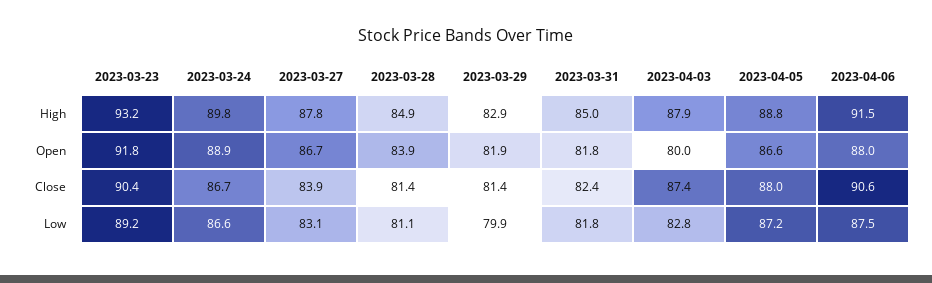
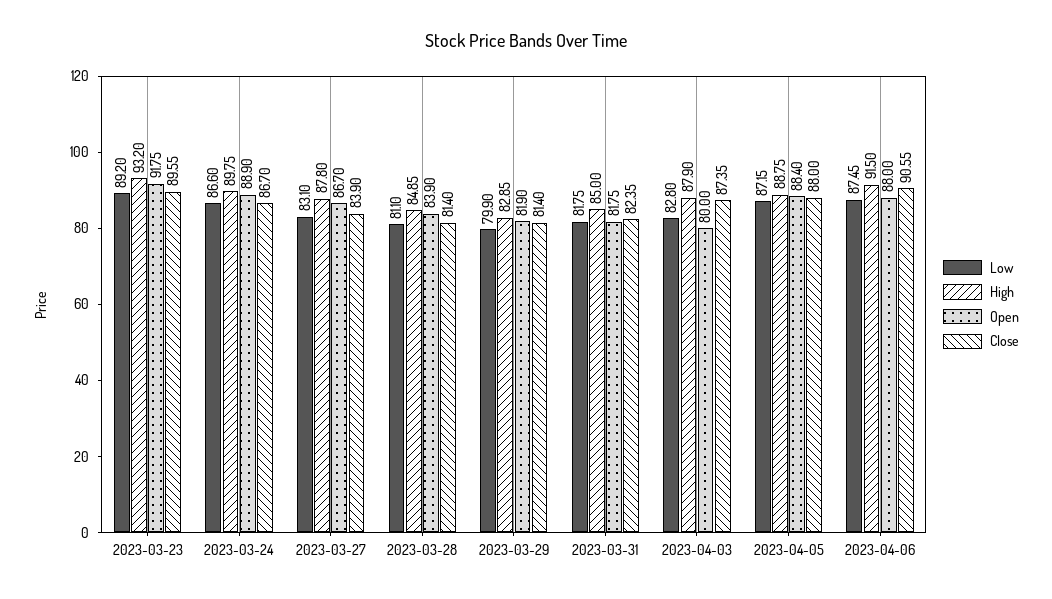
  {
    "High": {
      "2023-03-23": 93.2,
      "2023-03-24": 89.75,
      "2023-03-27": 87.8,
      "2023-03-28": 84.85,
      "2023-03-29": 82.85,
      "2023-03-31": 85,
      "2023-04-03": 87.9,
      "2023-04-05": 88.75,
      "2023-04-06": 91.5
    },
    "Open": {
      "2023-03-23": 91.75,
      "2023-03-24": 88.9,
      "2023-03-27": 86.7,
      "2023-03-28": 83.9,
      "2023-03-29": 81.9,
      "2023-03-31": 81.75,
      "2023-04-03": 80,
-     "2023-04-05": 86.6,
+     "2023-04-05": 88.4,
      "2023-04-06": 88
    },
    "Close": {
-     "2023-03-23": 90.4,
+     "2023-03-23": 89.55,
      "2023-03-24": 86.7,
      "2023-03-27": 83.9,
      "2023-03-28": 81.4,
      "2023-03-29": 81.4,
      "2023-03-31": 82.35,
      "2023-04-03": 87.35,
      "2023-04-05": 88,
      "2023-04-06": 90.55
    },
    "Low": {
      "2023-03-23": 89.2,
      "2023-03-24": 86.6,
      "2023-03-27": 83.1,
      "2023-03-28": 81.1,
      "2023-03-29": 79.9,
      "2023-03-31": 81.75,
      "2023-04-03": 82.8,
      "2023-04-05": 87.15,
      "2023-04-06": 87.45
    }
  }

